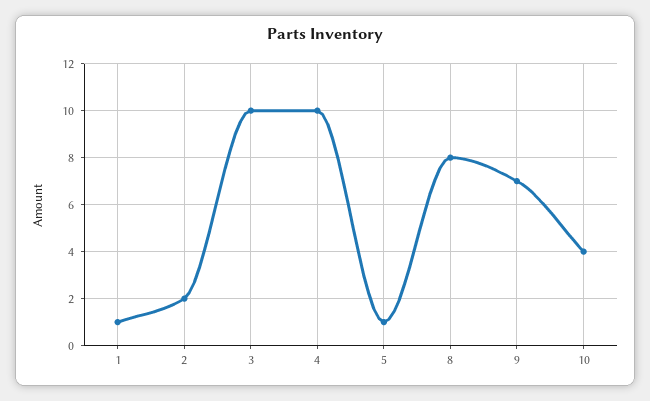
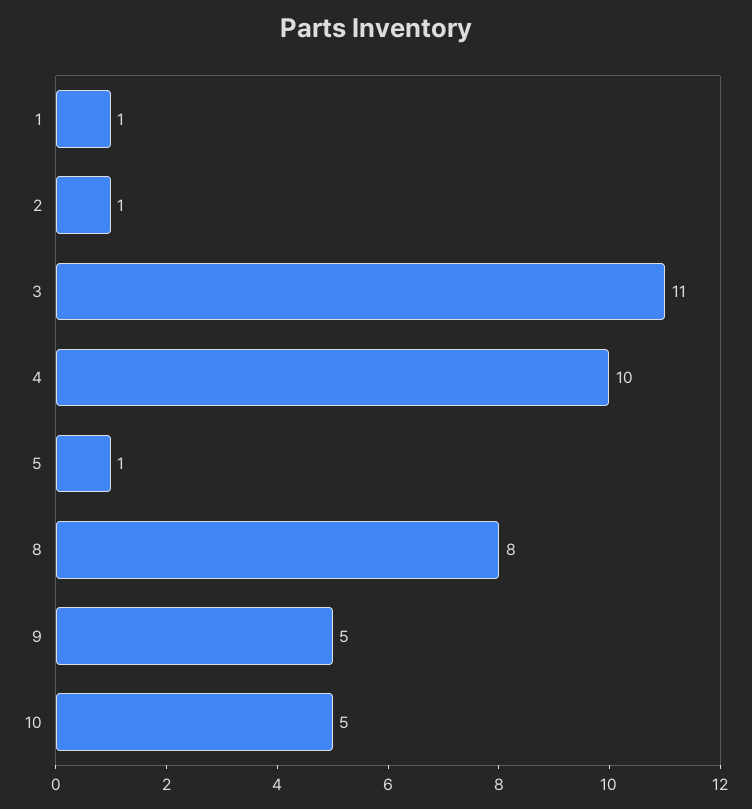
  {
    "1": 1,
-   "2": 2,
+   "2": 1,
-   "3": 10,
+   "3": 11,
    "4": 10,
    "5": 1,
    "8": 8,
-   "9": 7,
+   "9": 5,
-   "10": 4
+   "10": 5
  }

